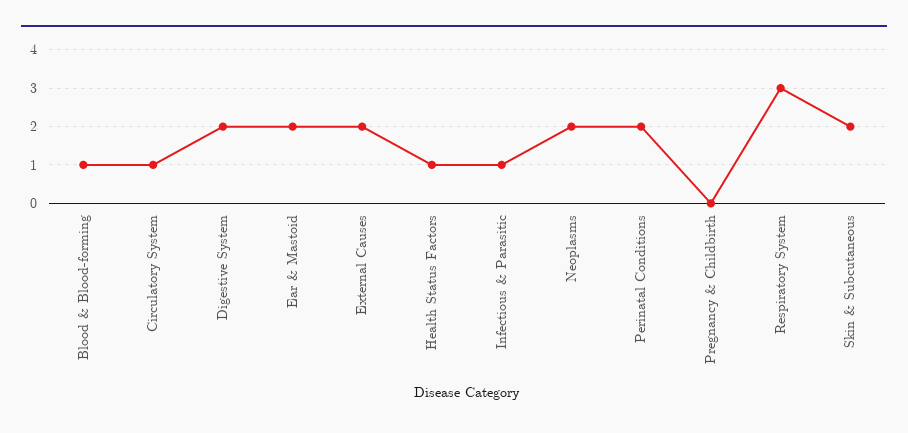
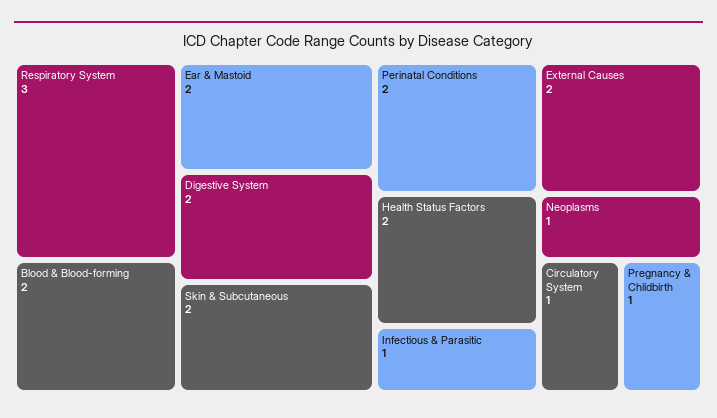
  {
-   "Blood & Blood-forming": 1,
+   "Blood & Blood-forming": 2,
    "Circulatory System": 1,
    "Digestive System": 2,
    "Ear & Mastoid": 2,
    "External Causes": 2,
-   "Health Status Factors": 1,
+   "Health Status Factors": 2,
    "Infectious & Parasitic": 1,
-   "Neoplasms": 2,
+   "Neoplasms": 1,
    "Perinatal Conditions": 2,
-   "Pregnancy & Childbirth": 0,
+   "Pregnancy & Childbirth": 1,
    "Respiratory System": 3,
    "Skin & Subcutaneous": 2
  }

